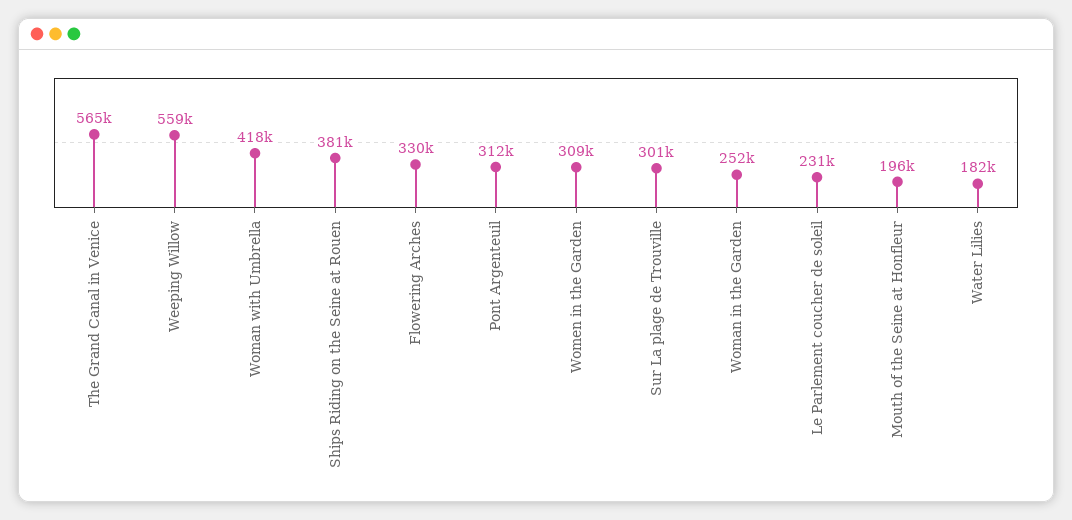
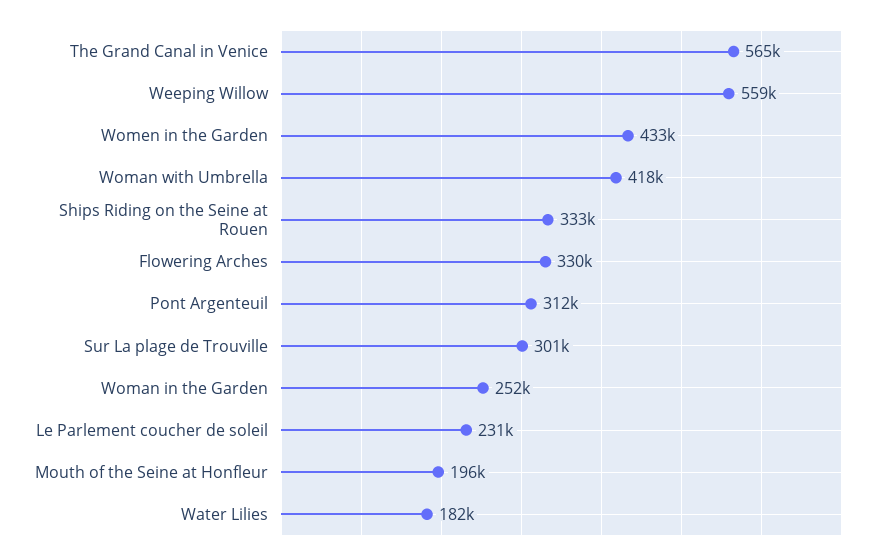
  {
    "The Grand Canal in Venice": 565000,
    "Weeping Willow": 559000,
    "Woman with Umbrella": 418000,
-   "Ships Riding on the Seine at Rouen": 381000,
+   "Ships Riding on the Seine at Rouen": 333000,
    "Flowering Arches": 330000,
    "Pont Argenteuil": 312000,
-   "Women in the Garden": 309000,
+   "Women in the Garden": 433000,
    "Sur La plage de Trouville": 301000,
    "Woman in the Garden": 252000,
    "Le Parlement coucher de soleil": 231000,
    "Mouth of the Seine at Honfleur": 196000,
    "Water Lilies": 182000
  }

